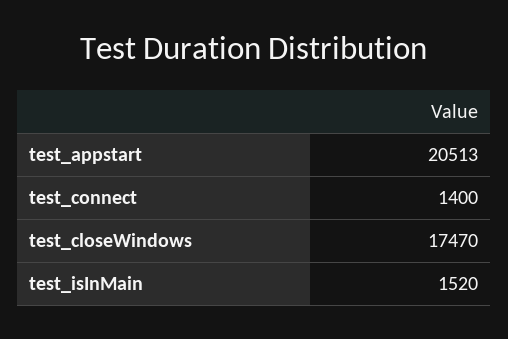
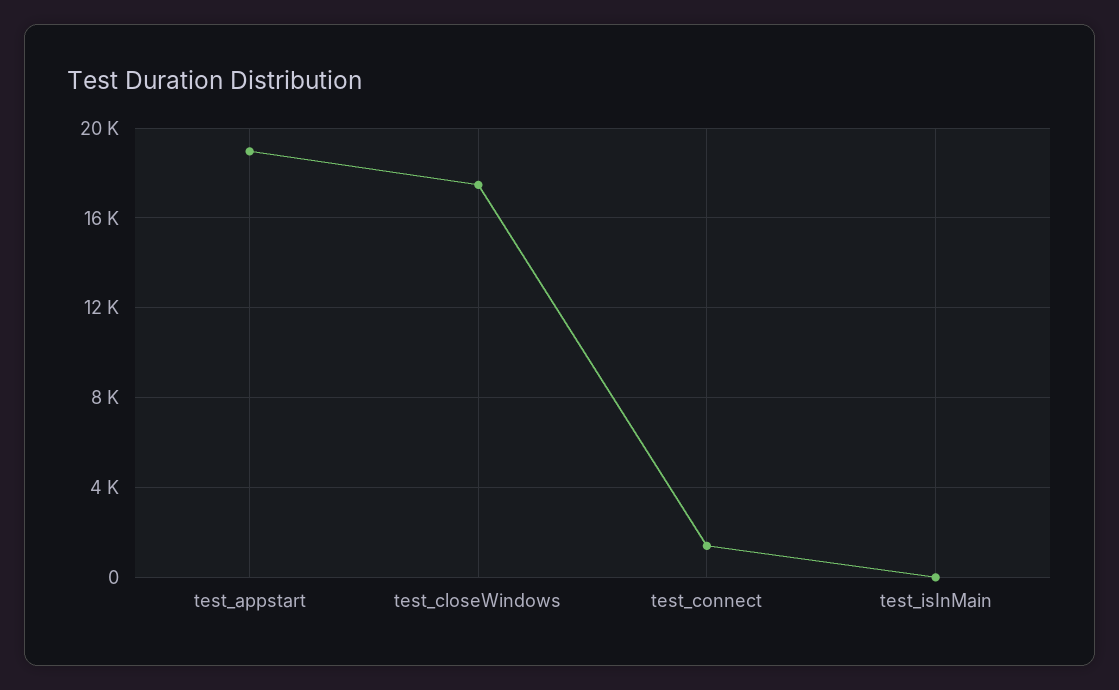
  {
-   "test_appstart": 20513,
+   "test_appstart": 19000,
    "test_connect": 1400,
    "test_closeWindows": 17470,
-   "test_isInMain": 1520
+   "test_isInMain": 0
  }

